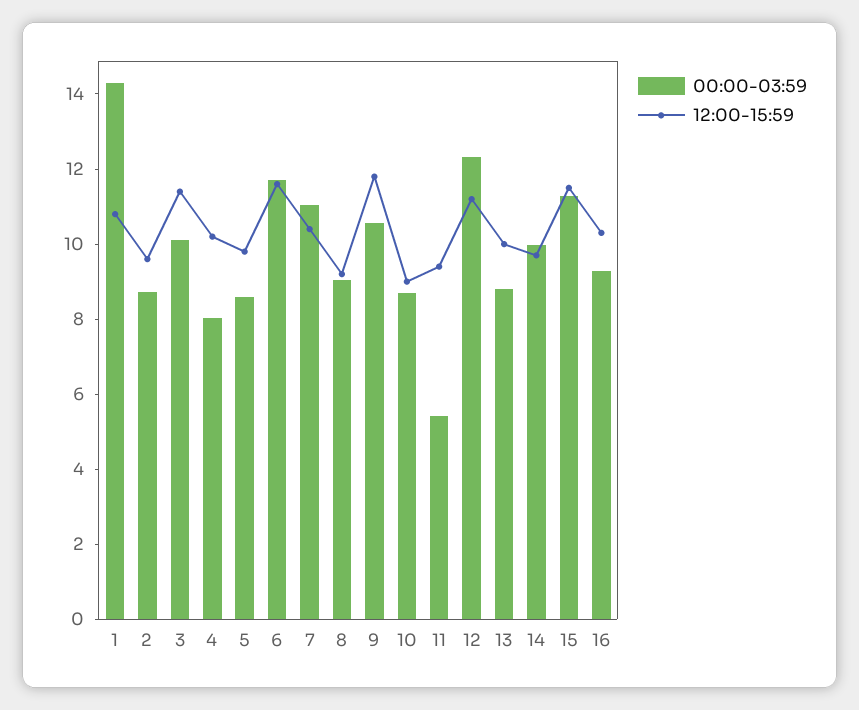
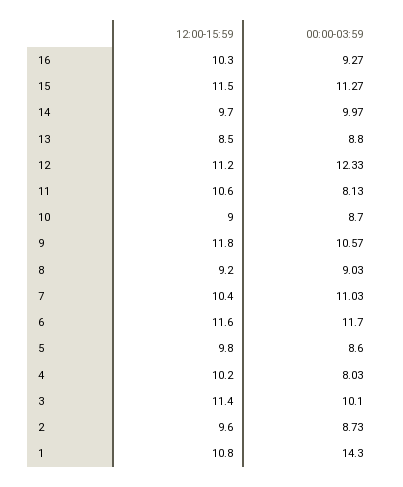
  {
    "00:00-03:59": {
      "1": 14.3,
      "2": 8.73,
      "3": 10.1,
      "4": 8.03,
      "5": 8.6,
      "6": 11.7,
      "7": 11.03,
      "8": 9.03,
      "9": 10.57,
      "10": 8.7,
-     "11": 5.5,
+     "11": 8.13,
      "12": 12.33,
      "13": 8.8,
      "14": 9.97,
      "15": 11.27,
      "16": 9.27
    },
    "12:00-15:59": {
      "1": 10.8,
      "2": 9.6,
      "3": 11.4,
      "4": 10.2,
      "5": 9.8,
      "6": 11.6,
      "7": 10.4,
      "8": 9.2,
      "9": 11.8,
      "10": 9,
-     "11": 9.5,
+     "11": 10.6,
      "12": 11.2,
-     "13": 10,
+     "13": 8.5,
      "14": 9.7,
      "15": 11.5,
      "16": 10.3
    }
  }

